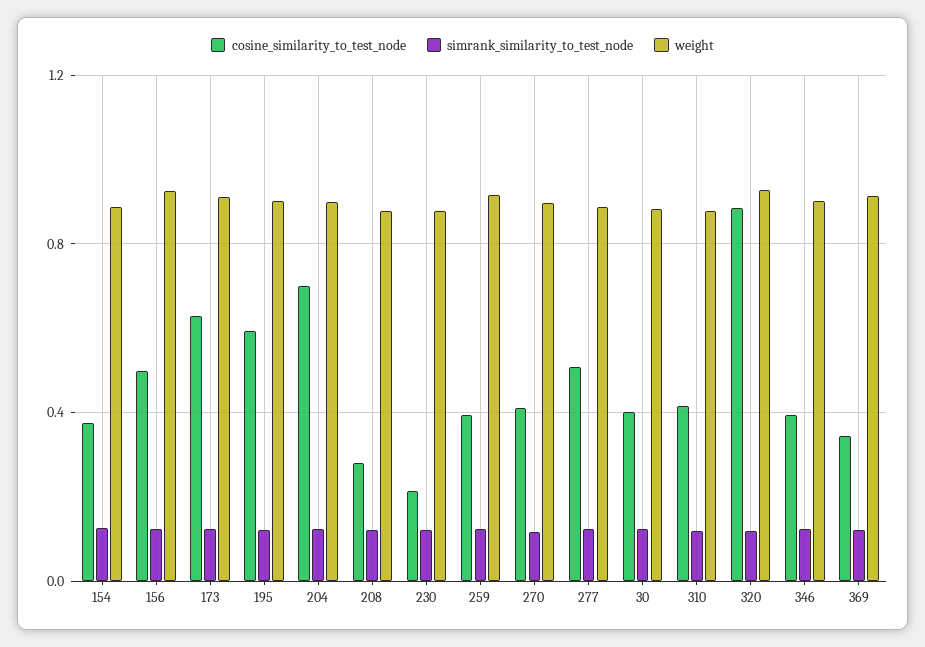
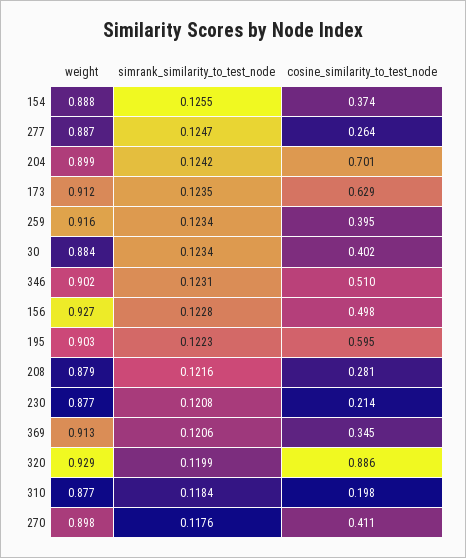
  {
    "cosine_similarity_to_test_node": {
      "154": 0.374,
      "156": 0.498,
      "173": 0.629,
      "195": 0.595,
      "204": 0.701,
      "208": 0.281,
      "230": 0.214,
      "259": 0.395,
      "270": 0.411,
-     "277": 0.5,
+     "277": 0.264,
      "30": 0.402,
-     "310": 0.4,
+     "310": 0.198,
      "320": 0.886,
-     "346": 0.4,
+     "346": 0.51,
      "369": 0.345
    },
    "simrank_similarity_to_test_node": {
      "154": 0.1255,
      "156": 0.1228,
      "173": 0.1235,
      "195": 0.1223,
      "204": 0.1242,
      "208": 0.1216,
      "230": 0.1208,
      "259": 0.1234,
      "270": 0.1176,
      "277": 0.1247,
      "30": 0.1234,
      "310": 0.1184,
      "320": 0.1199,
      "346": 0.1231,
      "369": 0.1206
    },
    "weight": {
      "154": 0.888,
      "156": 0.927,
      "173": 0.912,
      "195": 0.903,
      "204": 0.899,
      "208": 0.879,
      "230": 0.877,
      "259": 0.916,
      "270": 0.898,
      "277": 0.887,
      "30": 0.884,
      "310": 0.877,
      "320": 0.929,
      "346": 0.902,
      "369": 0.913
    }
  }

